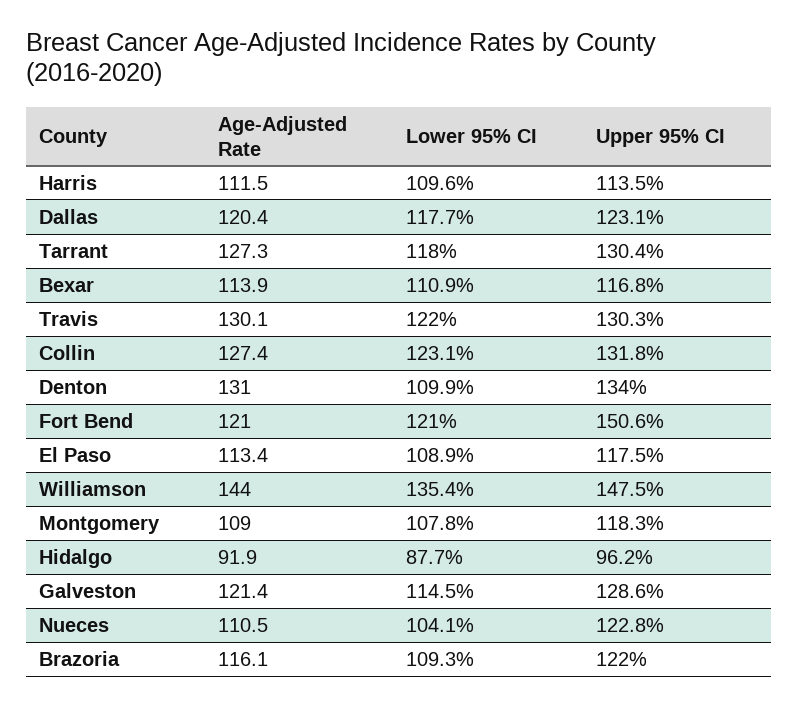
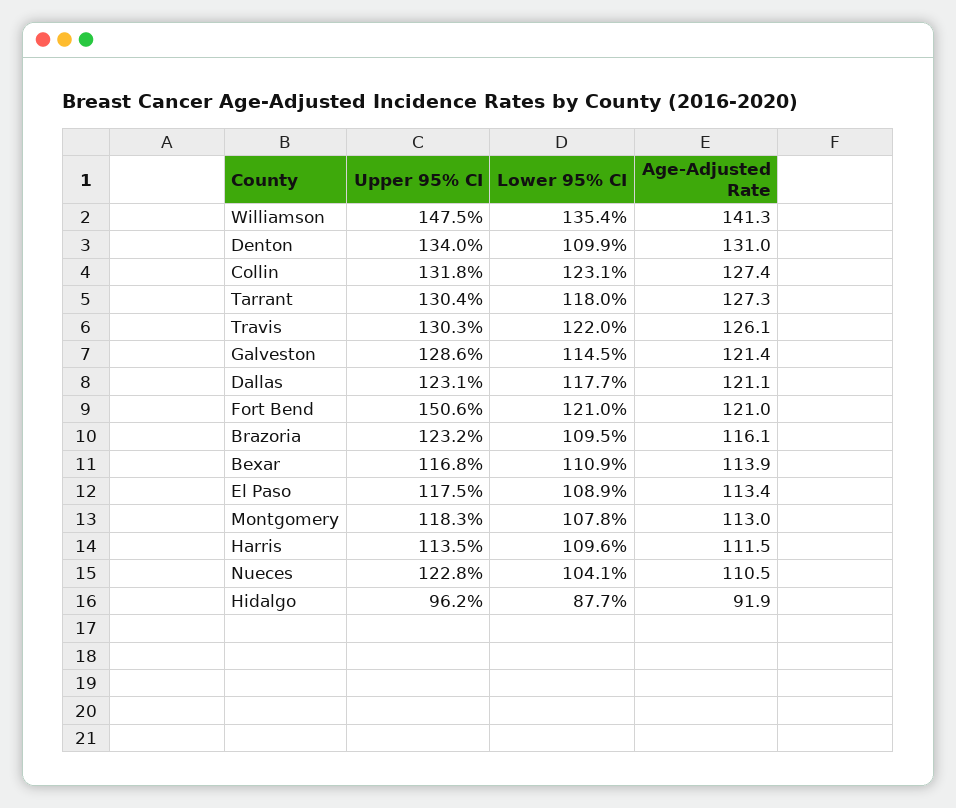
  {
    "Age-Adjusted Rate": {
      "Harris": 111.5,
-     "Dallas": 120.4,
+     "Dallas": 121.1,
      "Tarrant": 127.3,
      "Bexar": 113.9,
-     "Travis": 130.1,
+     "Travis": 126.1,
      "Collin": 127.4,
      "Denton": 131,
      "Fort Bend": 121,
      "El Paso": 113.4,
-     "Williamson": 144,
+     "Williamson": 141.3,
-     "Montgomery": 109,
+     "Montgomery": 113,
      "Hidalgo": 91.9,
      "Galveston": 121.4,
      "Nueces": 110.5,
      "Brazoria": 116.1
    },
    "Lower 95% CI": {
      "Harris": 109.6,
      "Dallas": 117.7,
      "Tarrant": 118,
      "Bexar": 110.9,
      "Travis": 122,
      "Collin": 123.1,
      "Denton": 109.9,
      "Fort Bend": 121,
      "El Paso": 108.9,
      "Williamson": 135.4,
      "Montgomery": 107.8,
      "Hidalgo": 87.7,
      "Galveston": 114.5,
      "Nueces": 104.1,
-     "Brazoria": 109.3
+     "Brazoria": 109.5
    },
    "Upper 95% CI": {
      "Harris": 113.5,
      "Dallas": 123.1,
      "Tarrant": 130.4,
      "Bexar": 116.8,
      "Travis": 130.3,
      "Collin": 131.8,
      "Denton": 134,
      "Fort Bend": 150.6,
      "El Paso": 117.5,
      "Williamson": 147.5,
      "Montgomery": 118.3,
      "Hidalgo": 96.2,
      "Galveston": 128.6,
      "Nueces": 122.8,
-     "Brazoria": 122
+     "Brazoria": 123.2
    }
  }

